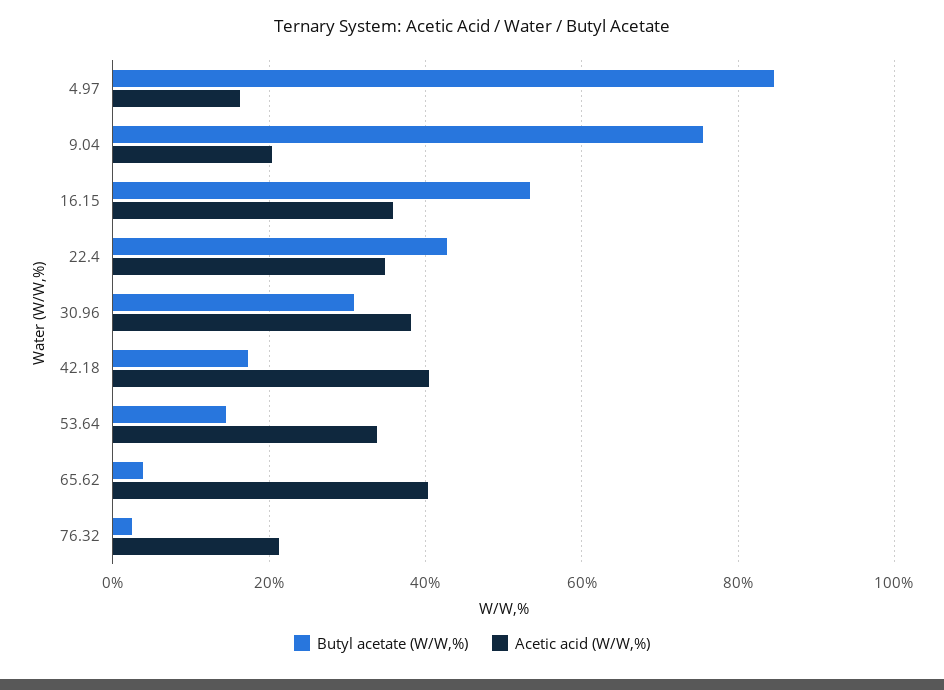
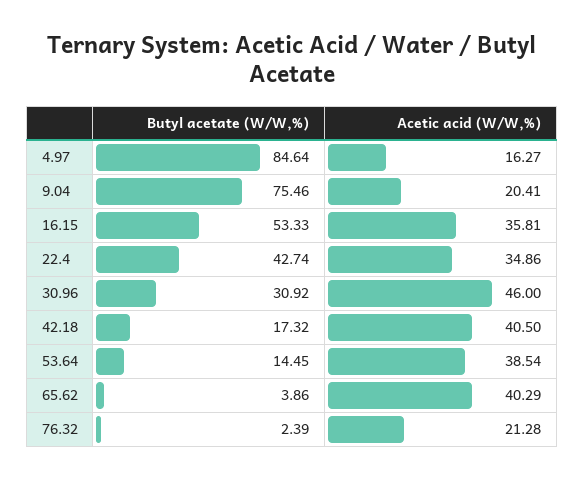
  {
    "Butyl acetate (W/W,%)": {
      "4.97": 84.64,
      "9.04": 75.46,
      "16.15": 53.33,
      "22.4": 42.74,
      "30.96": 30.92,
      "42.18": 17.32,
      "53.64": 14.45,
      "65.62": 3.86,
      "76.32": 2.39
    },
    "Acetic acid (W/W,%)": {
      "4.97": 16.27,
      "9.04": 20.41,
      "16.15": 35.81,
      "22.4": 34.86,
-     "30.96": 38,
+     "30.96": 46,
      "42.18": 40.5,
-     "53.64": 34,
+     "53.64": 38.54,
      "65.62": 40.29,
      "76.32": 21.28
    }
  }

